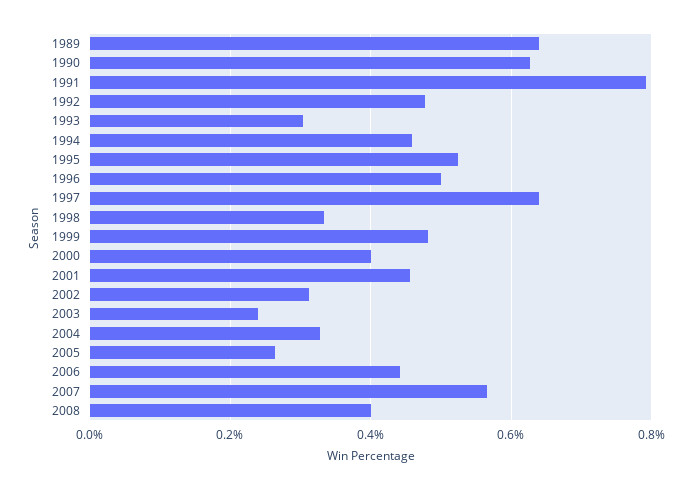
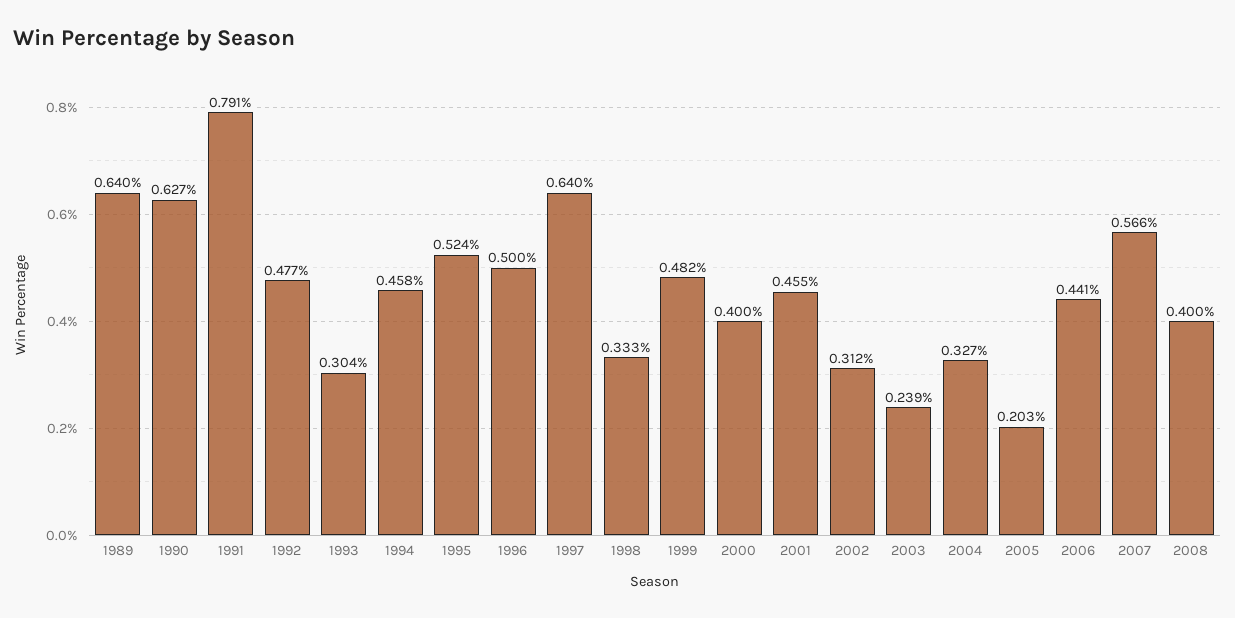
  {
    "1989": 0.64,
    "1990": 0.627,
    "1991": 0.791,
    "1992": 0.477,
    "1993": 0.304,
    "1994": 0.458,
    "1995": 0.524,
    "1996": 0.5,
    "1997": 0.64,
    "1998": 0.333,
    "1999": 0.482,
    "2000": 0.4,
    "2001": 0.455,
    "2002": 0.312,
    "2003": 0.239,
    "2004": 0.327,
-   "2005": 0.26,
+   "2005": 0.203,
    "2006": 0.441,
    "2007": 0.566,
    "2008": 0.4
  }

